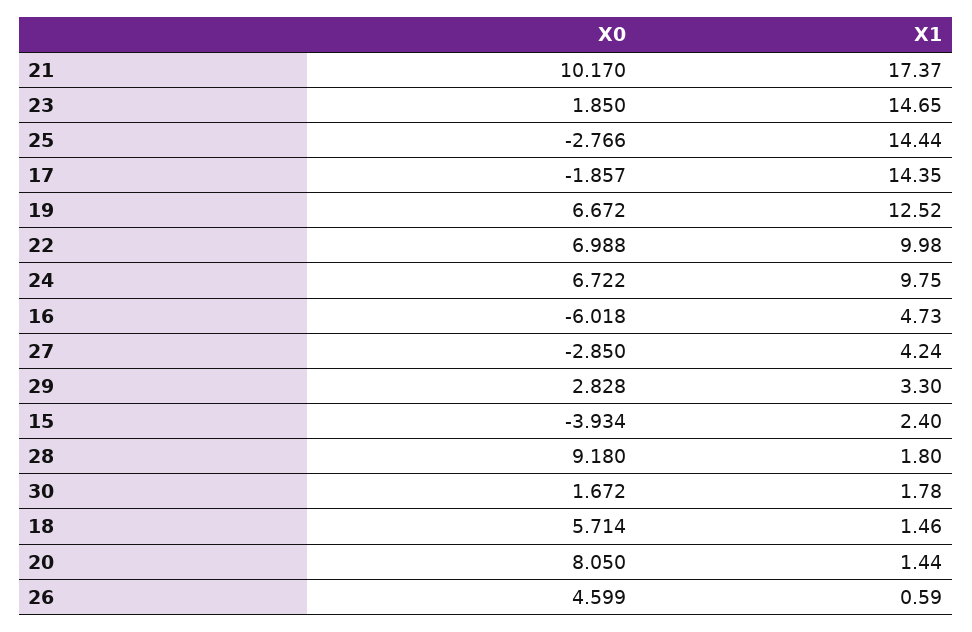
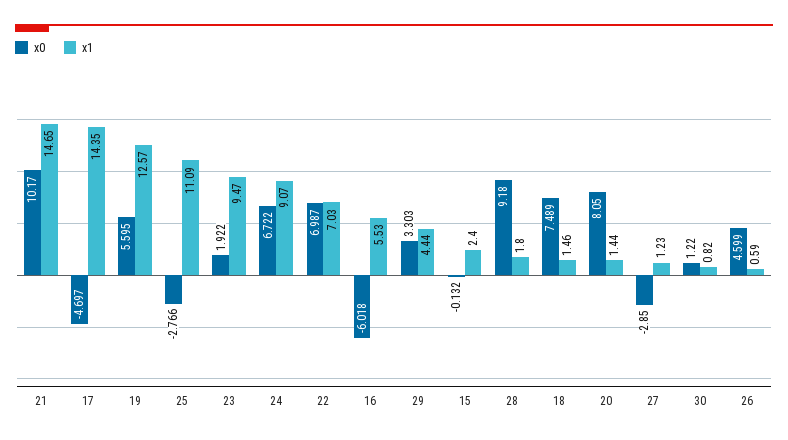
  {
    "X0": {
      "21": 10.17,
-     "23": 1.85,
+     "23": 1.922,
      "25": -2.766,
-     "17": -1.857,
+     "17": -4.697,
-     "19": 6.672,
+     "19": 5.595,
-     "22": 6.988,
+     "22": 6.987,
      "24": 6.722,
      "16": -6.018,
      "27": -2.85,
-     "29": 2.828,
+     "29": 3.303,
-     "15": -3.934,
+     "15": -0.132,
      "28": 9.18,
-     "30": 1.672,
+     "30": 1.22,
-     "18": 5.714,
+     "18": 7.489,
      "20": 8.05,
      "26": 4.599
    },
    "X1": {
-     "21": 17.37,
+     "21": 14.65,
-     "23": 14.65,
+     "23": 9.47,
-     "25": 14.44,
+     "25": 11.09,
      "17": 14.35,
-     "19": 12.52,
+     "19": 12.57,
-     "22": 9.98,
+     "22": 7.03,
-     "24": 9.75,
+     "24": 9.07,
-     "16": 4.73,
+     "16": 5.53,
-     "27": 4.24,
+     "27": 1.23,
-     "29": 3.3,
+     "29": 4.44,
      "15": 2.4,
      "28": 1.8,
-     "30": 1.78,
+     "30": 0.82,
      "18": 1.46,
      "20": 1.44,
      "26": 0.59
    }
  }

